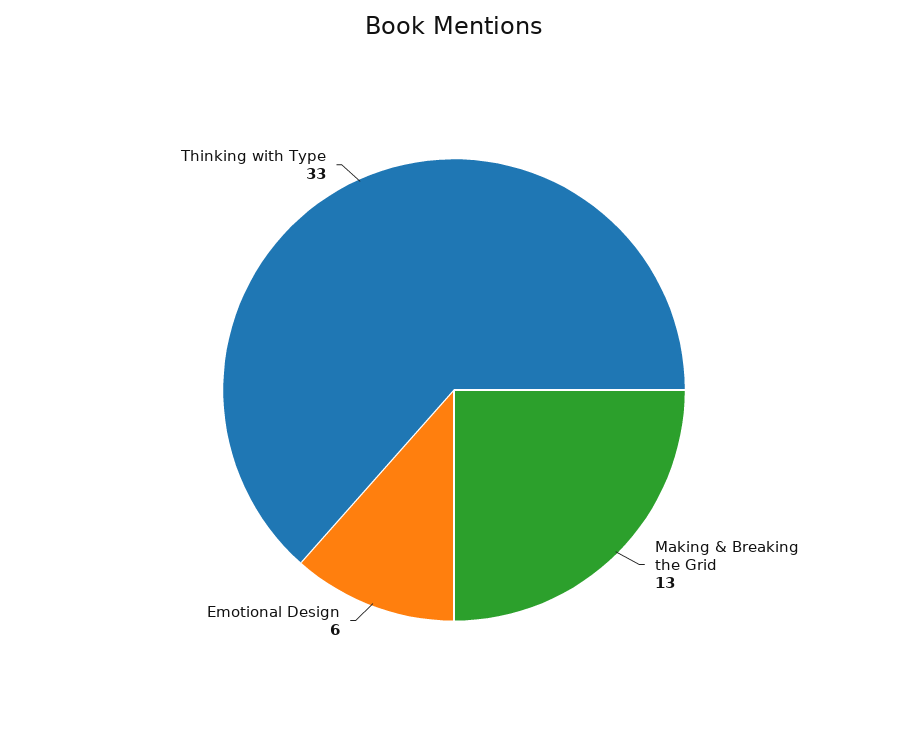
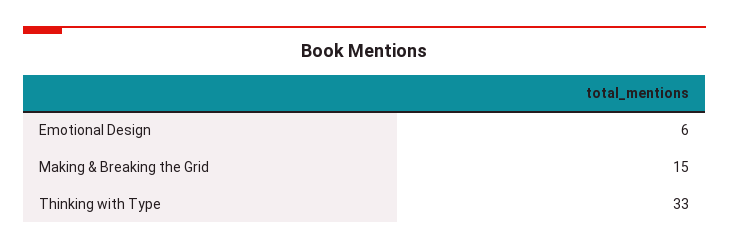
  {
-   "Making & Breaking the Grid": 13,
+   "Making & Breaking the Grid": 15,
    "Emotional Design": 6,
    "Thinking with Type": 33
  }

